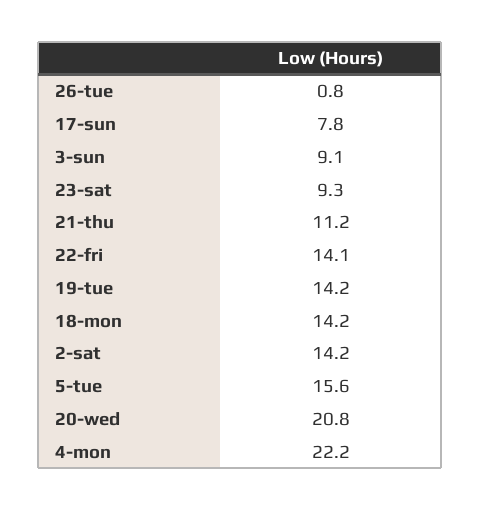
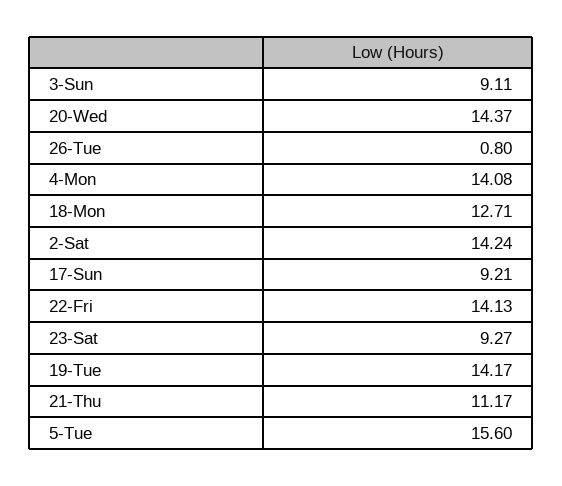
  {
    "26-tue": 0.8,
-   "17-sun": 7.8,
+   "17-sun": 9.21,
    "3-sun": 9.11,
    "23-sat": 9.27,
    "21-thu": 11.17,
    "22-fri": 14.13,
    "19-tue": 14.17,
-   "18-mon": 14.2,
+   "18-mon": 12.71,
    "2-sat": 14.24,
    "5-tue": 15.6,
-   "20-wed": 20.8,
+   "20-wed": 14.37,
-   "4-mon": 22.2
+   "4-mon": 14.08
  }

